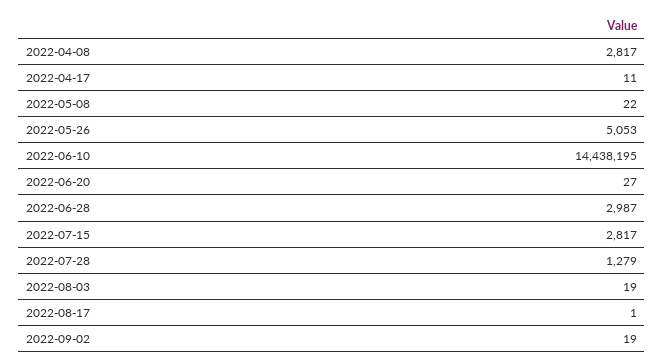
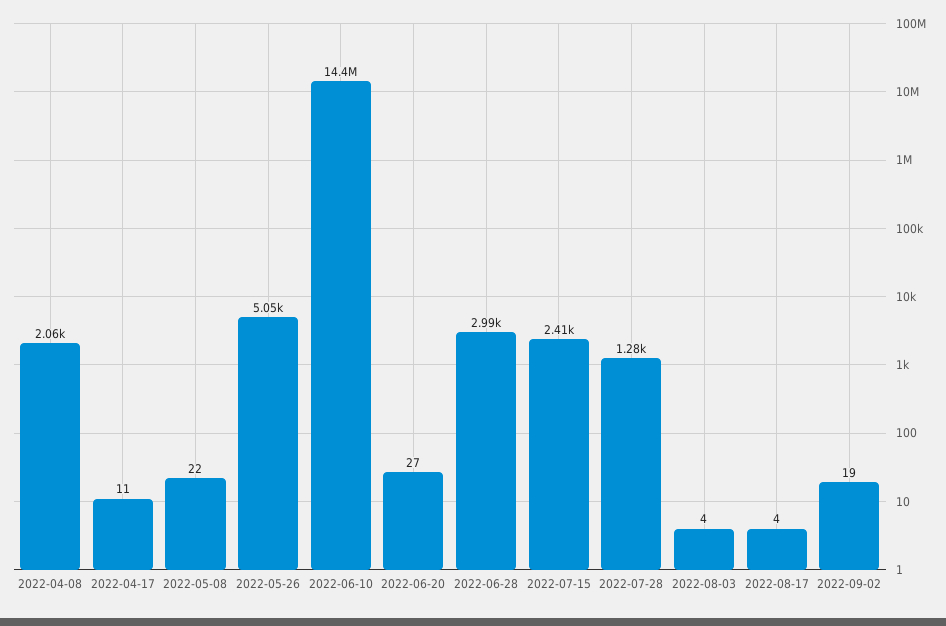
  {
-   "2022-04-08": 2817,
+   "2022-04-08": 2060,
    "2022-04-17": 11,
    "2022-05-08": 22,
    "2022-05-26": 5053,
    "2022-06-10": 14438195,
    "2022-06-20": 27,
    "2022-06-28": 2987,
-   "2022-07-15": 2817,
+   "2022-07-15": 2410,
    "2022-07-28": 1279,
-   "2022-08-03": 19,
+   "2022-08-03": 4,
-   "2022-08-17": 1,
+   "2022-08-17": 4,
    "2022-09-02": 19
  }

